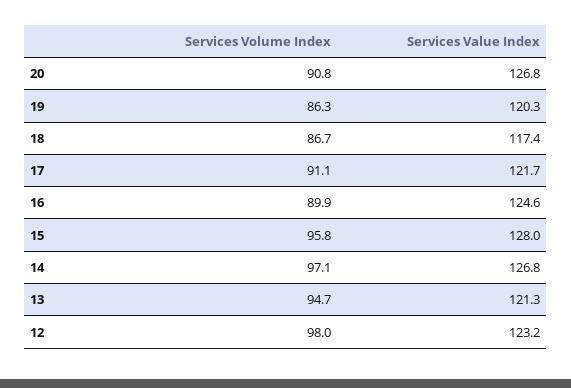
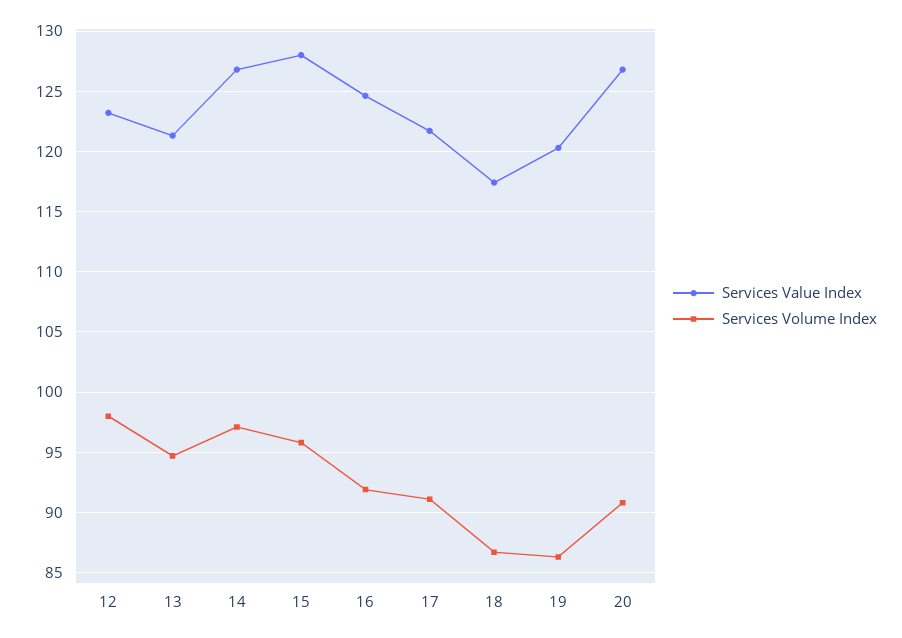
  {
    "Services Volume Index": {
      "20": 90.8,
      "19": 86.3,
      "18": 86.7,
      "17": 91.1,
-     "16": 89.9,
+     "16": 92,
      "15": 95.8,
      "14": 97.1,
      "13": 94.7,
      "12": 98
    },
    "Services Value Index": {
      "20": 126.8,
      "19": 120.3,
      "18": 117.4,
      "17": 121.7,
      "16": 124.6,
      "15": 128,
      "14": 126.8,
      "13": 121.3,
      "12": 123.2
    }
  }

